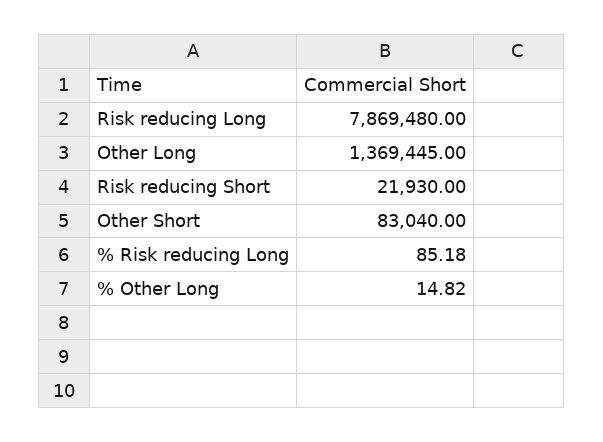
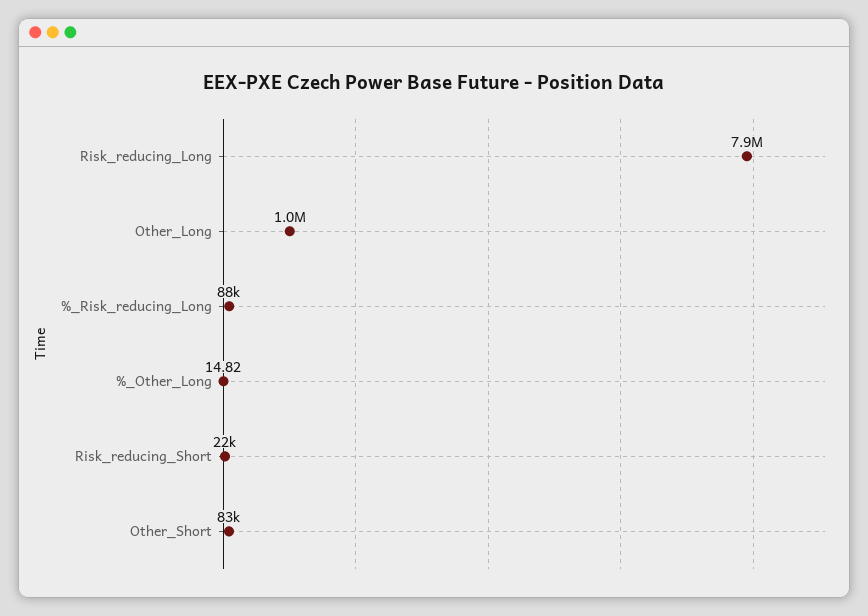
  {
    "Risk reducing Long": 7869480,
-   "Other Long": 1369445,
+   "Other Long": 1000000,
    "Risk reducing Short": 21930,
    "Other Short": 83040,
-   "% Risk reducing Long": 85.18,
+   "% Risk reducing Long": 88000,
    "% Other Long": 14.82
  }

